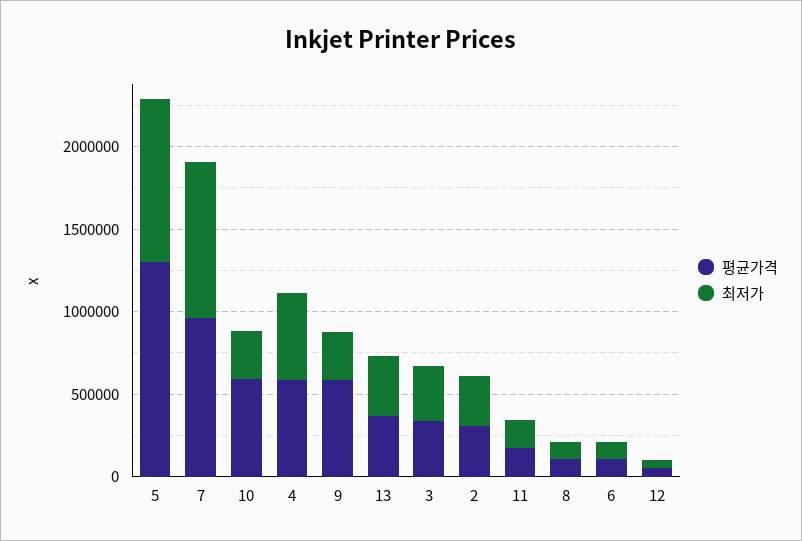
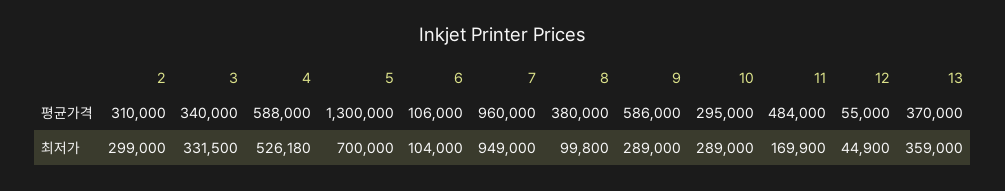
  {
    "평균가격": {
      "5": 1300000,
      "7": 960000,
-     "10": 600000,
+     "10": 295000,
      "4": 588000,
      "9": 586000,
      "13": 370000,
      "3": 340000,
      "2": 310000,
-     "11": 200000,
+     "11": 484000,
-     "8": 100000,
+     "8": 380000,
      "6": 106000,
      "12": 55000
    },
    "최저가": {
-     "5": 1000000,
+     "5": 700000,
      "7": 949000,
      "10": 289000,
      "4": 526180,
      "9": 289000,
      "13": 359000,
      "3": 331500,
      "2": 299000,
      "11": 169900,
      "8": 99800,
      "6": 104000,
      "12": 44900
    }
  }

